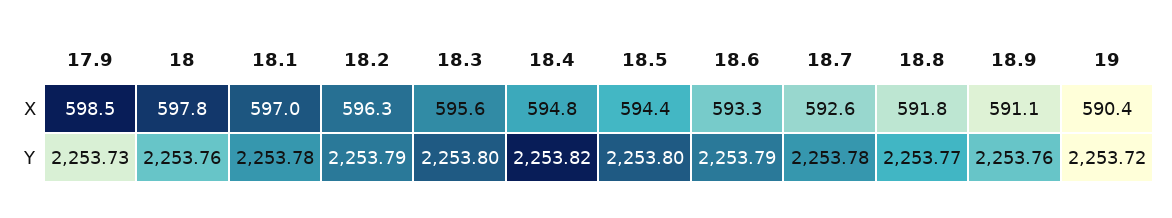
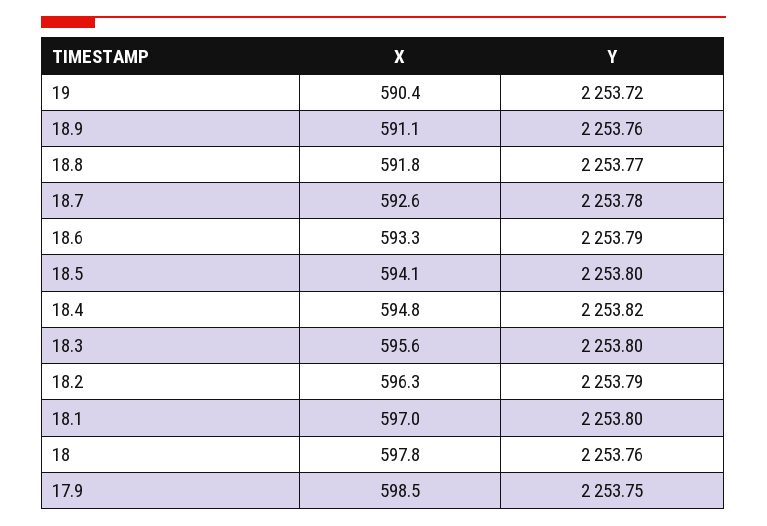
  {
    "17.9": {
      "X": 598.5,
-     "Y": 2253.73
+     "Y": 2253.75
    },
    "18": {
      "X": 597.8,
      "Y": 2253.76
    },
    "18.1": {
      "X": 597,
-     "Y": 2253.78
+     "Y": 2253.8
    },
    "18.2": {
      "X": 596.3,
      "Y": 2253.79
    },
    "18.3": {
      "X": 595.6,
      "Y": 2253.8
    },
    "18.4": {
      "X": 594.8,
      "Y": 2253.82
    },
    "18.5": {
-     "X": 594.4,
+     "X": 594.1,
      "Y": 2253.8
    },
    "18.6": {
      "X": 593.3,
      "Y": 2253.79
    },
    "18.7": {
      "X": 592.6,
      "Y": 2253.78
    },
    "18.8": {
      "X": 591.8,
      "Y": 2253.77
    },
    "18.9": {
      "X": 591.1,
      "Y": 2253.76
    },
    "19": {
      "X": 590.4,
      "Y": 2253.72
    }
  }

